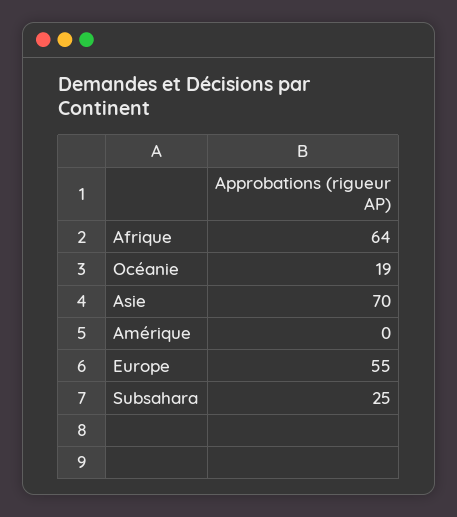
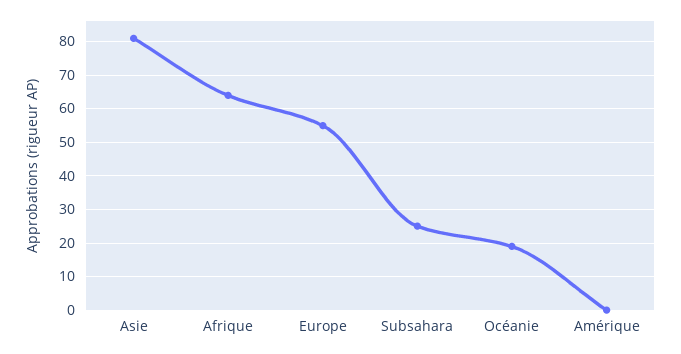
  {
    "Afrique": 64,
    "Océanie": 19,
-   "Asie": 70,
+   "Asie": 80,
    "Amérique": 0,
    "Europe": 55,
    "Subsahara": 25
  }

